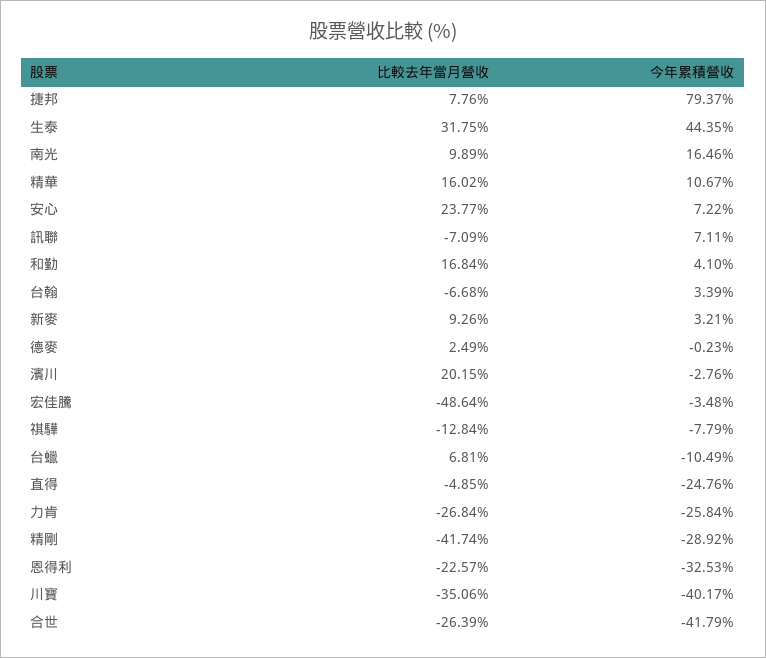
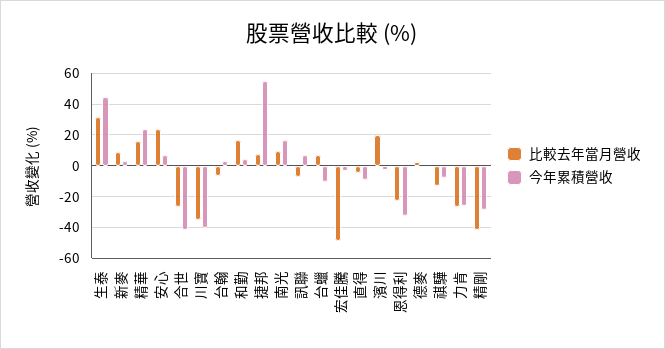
  {
    "比較去年當月營收": {
      "捷邦": 7.76,
      "生泰": 31.75,
      "南光": 9.89,
      "精華": 16.02,
      "安心": 23.77,
      "訊聯": -7.09,
      "和勤": 16.84,
      "台翰": -6.68,
      "新麥": 9.26,
      "德麥": 2.49,
      "濱川": 20.15,
      "宏佳騰": -48.64,
      "祺驊": -12.84,
      "台蠟": 6.81,
      "直得": -4.85,
      "力肯": -26.84,
      "精剛": -41.74,
      "恩得利": -22.57,
      "川寶": -35.06,
      "合世": -26.39
    },
    "今年累積營收": {
-     "捷邦": 79.37,
+     "捷邦": 55,
      "生泰": 44.35,
      "南光": 16.46,
-     "精華": 10.67,
+     "精華": 25,
      "安心": 7.22,
      "訊聯": 7.11,
      "和勤": 4.1,
      "台翰": 3.39,
      "新麥": 3.21,
      "德麥": -0.23,
      "濱川": -2.76,
      "宏佳騰": -3.48,
      "祺驊": -7.79,
      "台蠟": -10.49,
-     "直得": -24.76,
+     "直得": -10,
      "力肯": -25.84,
      "精剛": -28.92,
      "恩得利": -32.53,
      "川寶": -40.17,
      "合世": -41.79
    }
  }

